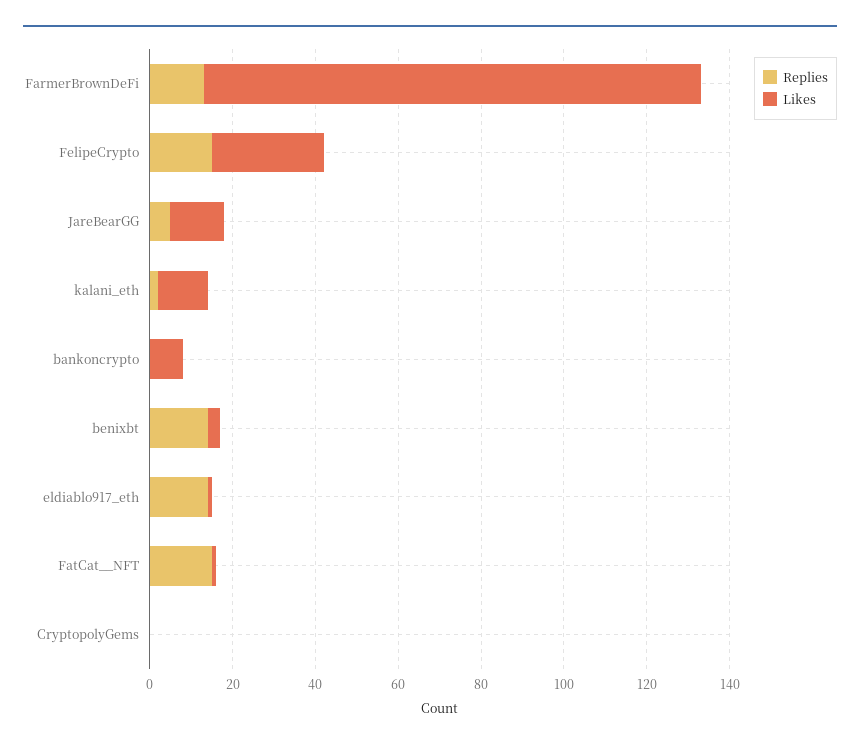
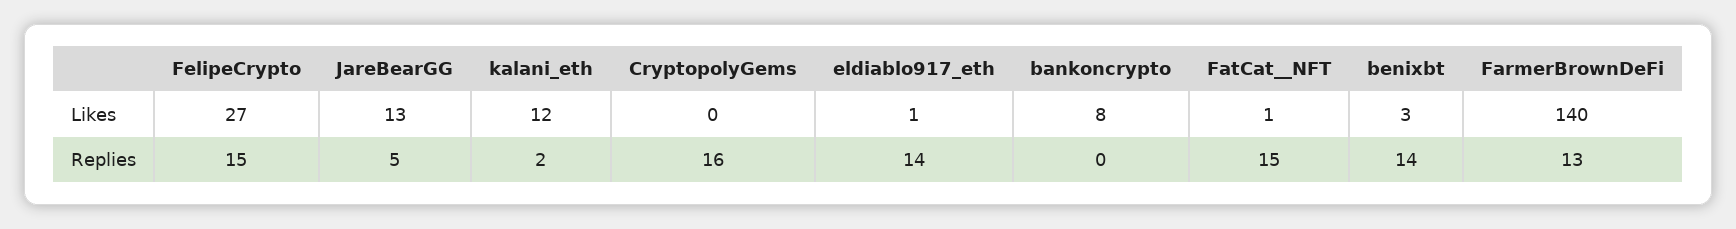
  {
    "Replies": {
      "FarmerBrownDeFi": 13,
      "FelipeCrypto": 15,
      "JareBearGG": 5,
      "kalani_eth": 2,
      "bankoncrypto": 0,
      "benixbt": 14,
      "eldiablo917_eth": 14,
      "FatCat__NFT": 15,
-     "CryptopolyGems": 0
+     "CryptopolyGems": 16
    },
    "Likes": {
-     "FarmerBrownDeFi": 120,
+     "FarmerBrownDeFi": 140,
      "FelipeCrypto": 27,
      "JareBearGG": 13,
      "kalani_eth": 12,
      "bankoncrypto": 8,
      "benixbt": 3,
      "eldiablo917_eth": 1,
      "FatCat__NFT": 1,
      "CryptopolyGems": 0
    }
  }

